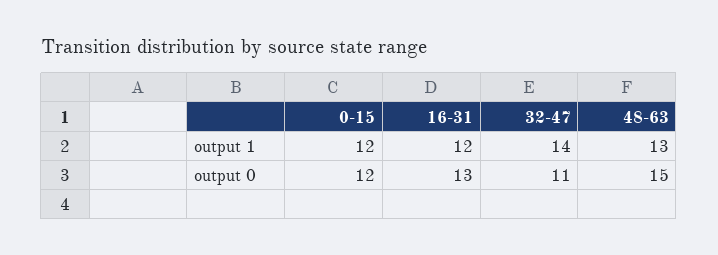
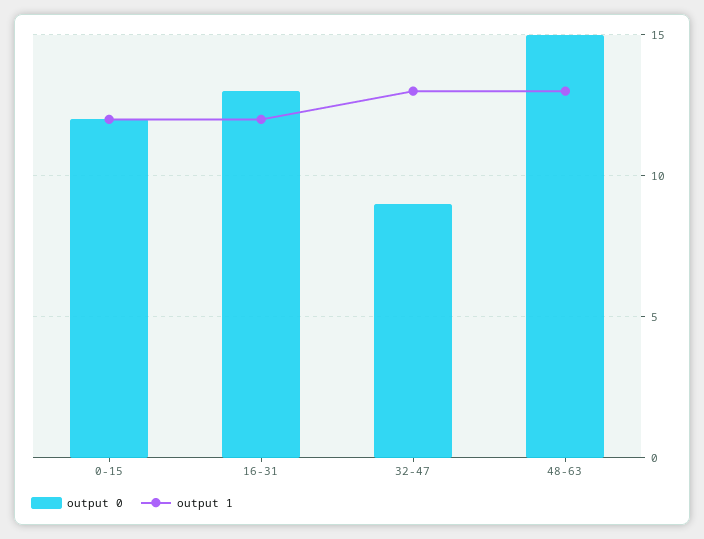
  {
    "output 1": {
      "0-15": 12,
      "16-31": 12,
-     "32-47": 14,
+     "32-47": 13,
      "48-63": 13
    },
    "output 0": {
      "0-15": 12,
      "16-31": 13,
-     "32-47": 11,
+     "32-47": 9,
      "48-63": 15
    }
  }

